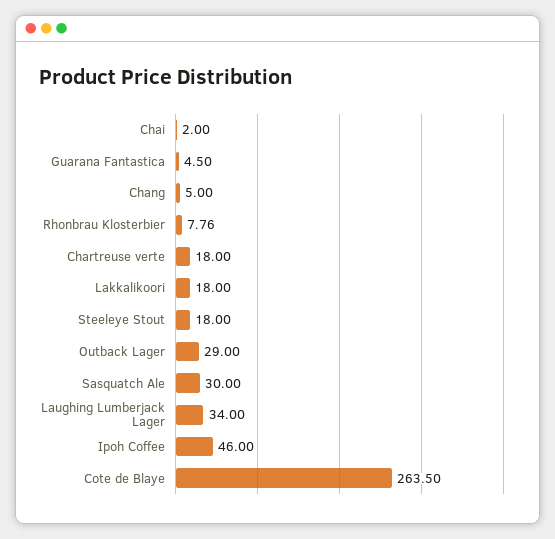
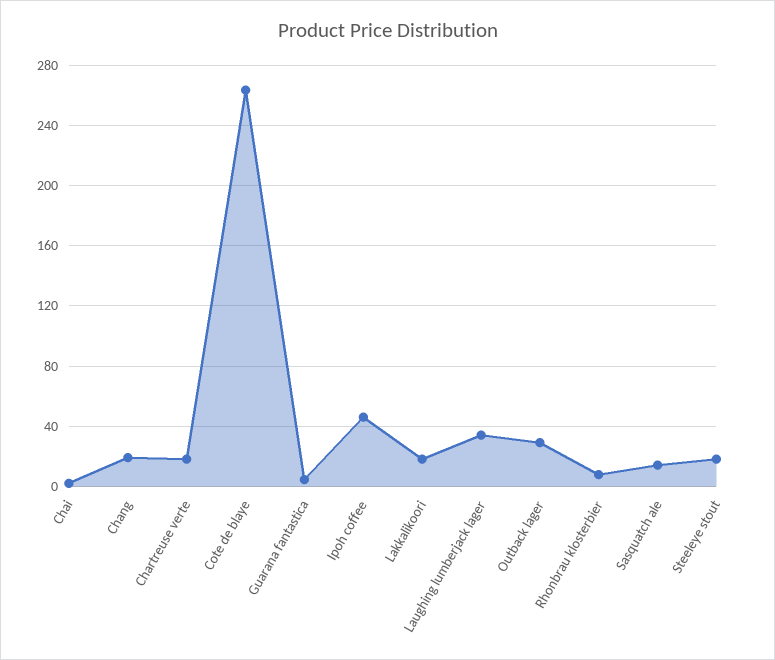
  {
    "Chai": 2,
    "Guarana Fantastica": 4.5,
-   "Chang": 5,
+   "Chang": 20,
    "Rhonbrau Klosterbier": 7.76,
    "Chartreuse verte": 18,
    "Lakkalikoori": 18,
    "Steeleye Stout": 18,
    "Outback Lager": 29,
-   "Sasquatch Ale": 30,
+   "Sasquatch Ale": 15,
    "Laughing Lumberjack Lager": 34,
    "Ipoh Coffee": 46,
    "Cote de Blaye": 263.5
  }

